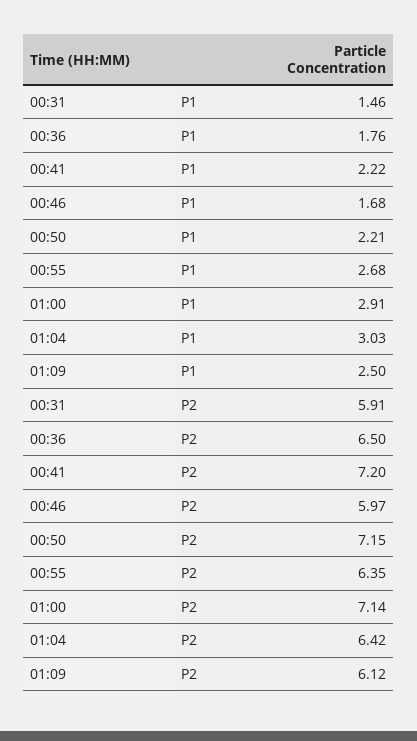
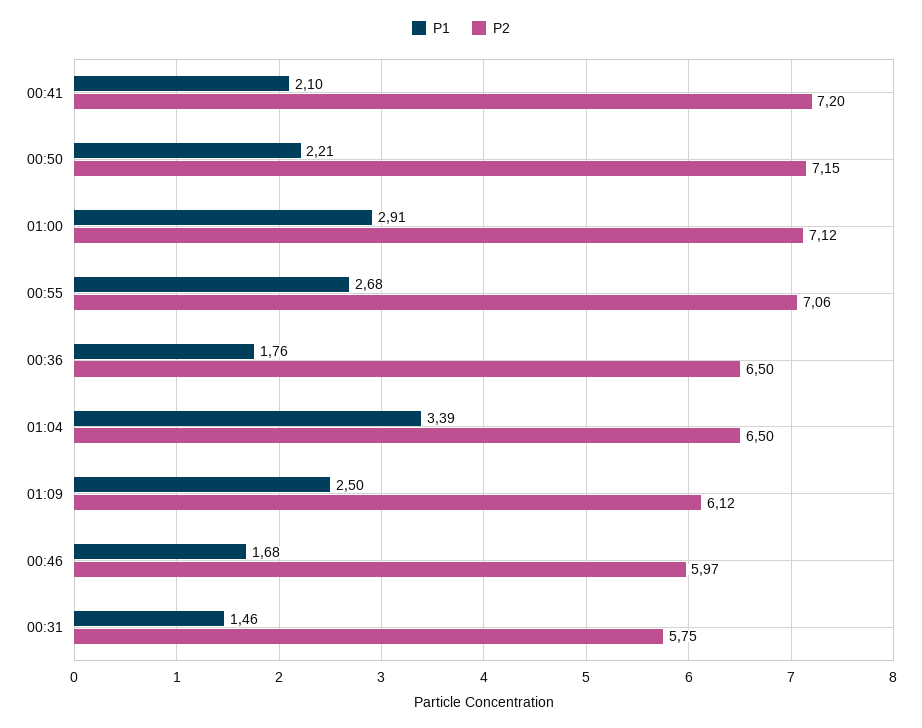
  {
    "P1": {
      "00:31": 1.46,
      "00:36": 1.76,
-     "00:41": 2.22,
+     "00:41": 2.1,
      "00:46": 1.68,
      "00:50": 2.21,
      "00:55": 2.68,
      "01:00": 2.91,
-     "01:04": 3.03,
+     "01:04": 3.39,
      "01:09": 2.5
    },
    "P2": {
-     "00:31": 5.91,
+     "00:31": 5.75,
      "00:36": 6.5,
      "00:41": 7.2,
      "00:46": 5.97,
      "00:50": 7.15,
-     "00:55": 6.35,
+     "00:55": 7.06,
-     "01:00": 7.14,
+     "01:00": 7.12,
-     "01:04": 6.42,
+     "01:04": 6.5,
      "01:09": 6.12
    }
  }

